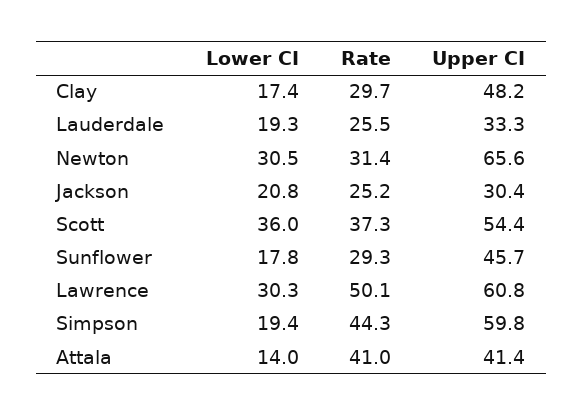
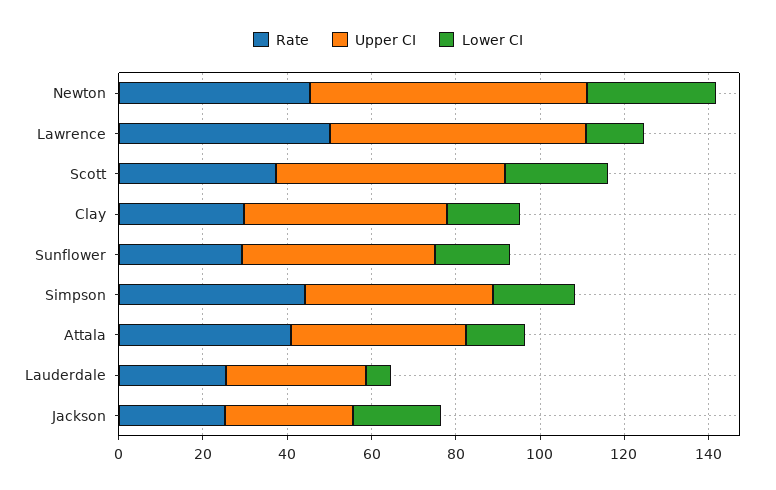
  {
    "Lower CI": {
      "Clay": 17.4,
-     "Lauderdale": 19.3,
+     "Lauderdale": 5,
      "Newton": 30.5,
      "Jackson": 20.8,
-     "Scott": 36,
+     "Scott": 25,
      "Sunflower": 17.8,
-     "Lawrence": 30.3,
+     "Lawrence": 15,
      "Simpson": 19.4,
      "Attala": 14
    },
    "Rate": {
      "Clay": 29.7,
      "Lauderdale": 25.5,
-     "Newton": 31.4,
+     "Newton": 45,
      "Jackson": 25.2,
      "Scott": 37.3,
      "Sunflower": 29.3,
      "Lawrence": 50.1,
      "Simpson": 44.3,
      "Attala": 41
    },
    "Upper CI": {
      "Clay": 48.2,
      "Lauderdale": 33.3,
      "Newton": 65.6,
      "Jackson": 30.4,
      "Scott": 54.4,
      "Sunflower": 45.7,
      "Lawrence": 60.8,
-     "Simpson": 59.8,
+     "Simpson": 45,
      "Attala": 41.4
    }
  }

